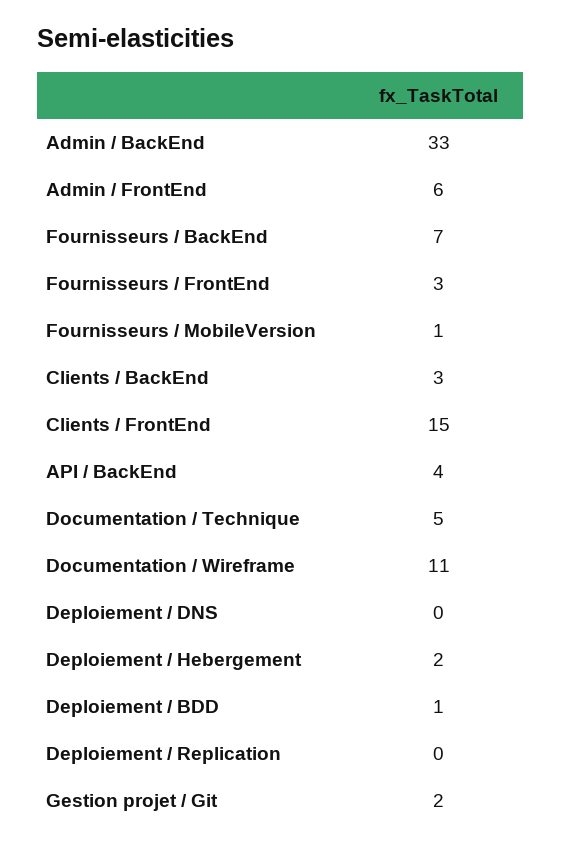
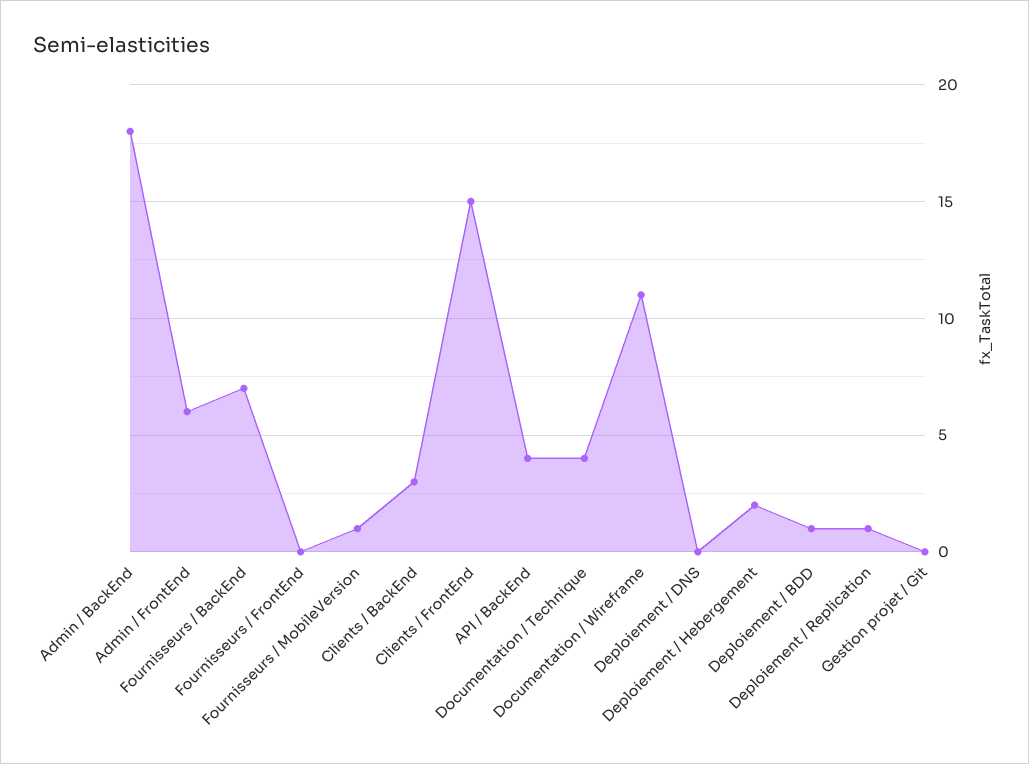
  {
-   "Admin / BackEnd": 33,
+   "Admin / BackEnd": 18,
    "Admin / FrontEnd": 6,
    "Fournisseurs / BackEnd": 7,
-   "Fournisseurs / FrontEnd": 3,
+   "Fournisseurs / FrontEnd": 0,
    "Fournisseurs / MobileVersion": 1,
    "Clients / BackEnd": 3,
    "Clients / FrontEnd": 15,
    "API / BackEnd": 4,
-   "Documentation / Technique": 5,
+   "Documentation / Technique": 4,
    "Documentation / Wireframe": 11,
    "Deploiement / DNS": 0,
    "Deploiement / Hebergement": 2,
    "Deploiement / BDD": 1,
-   "Deploiement / Replication": 0,
+   "Deploiement / Replication": 1,
-   "Gestion projet / Git": 2
+   "Gestion projet / Git": 0
  }

